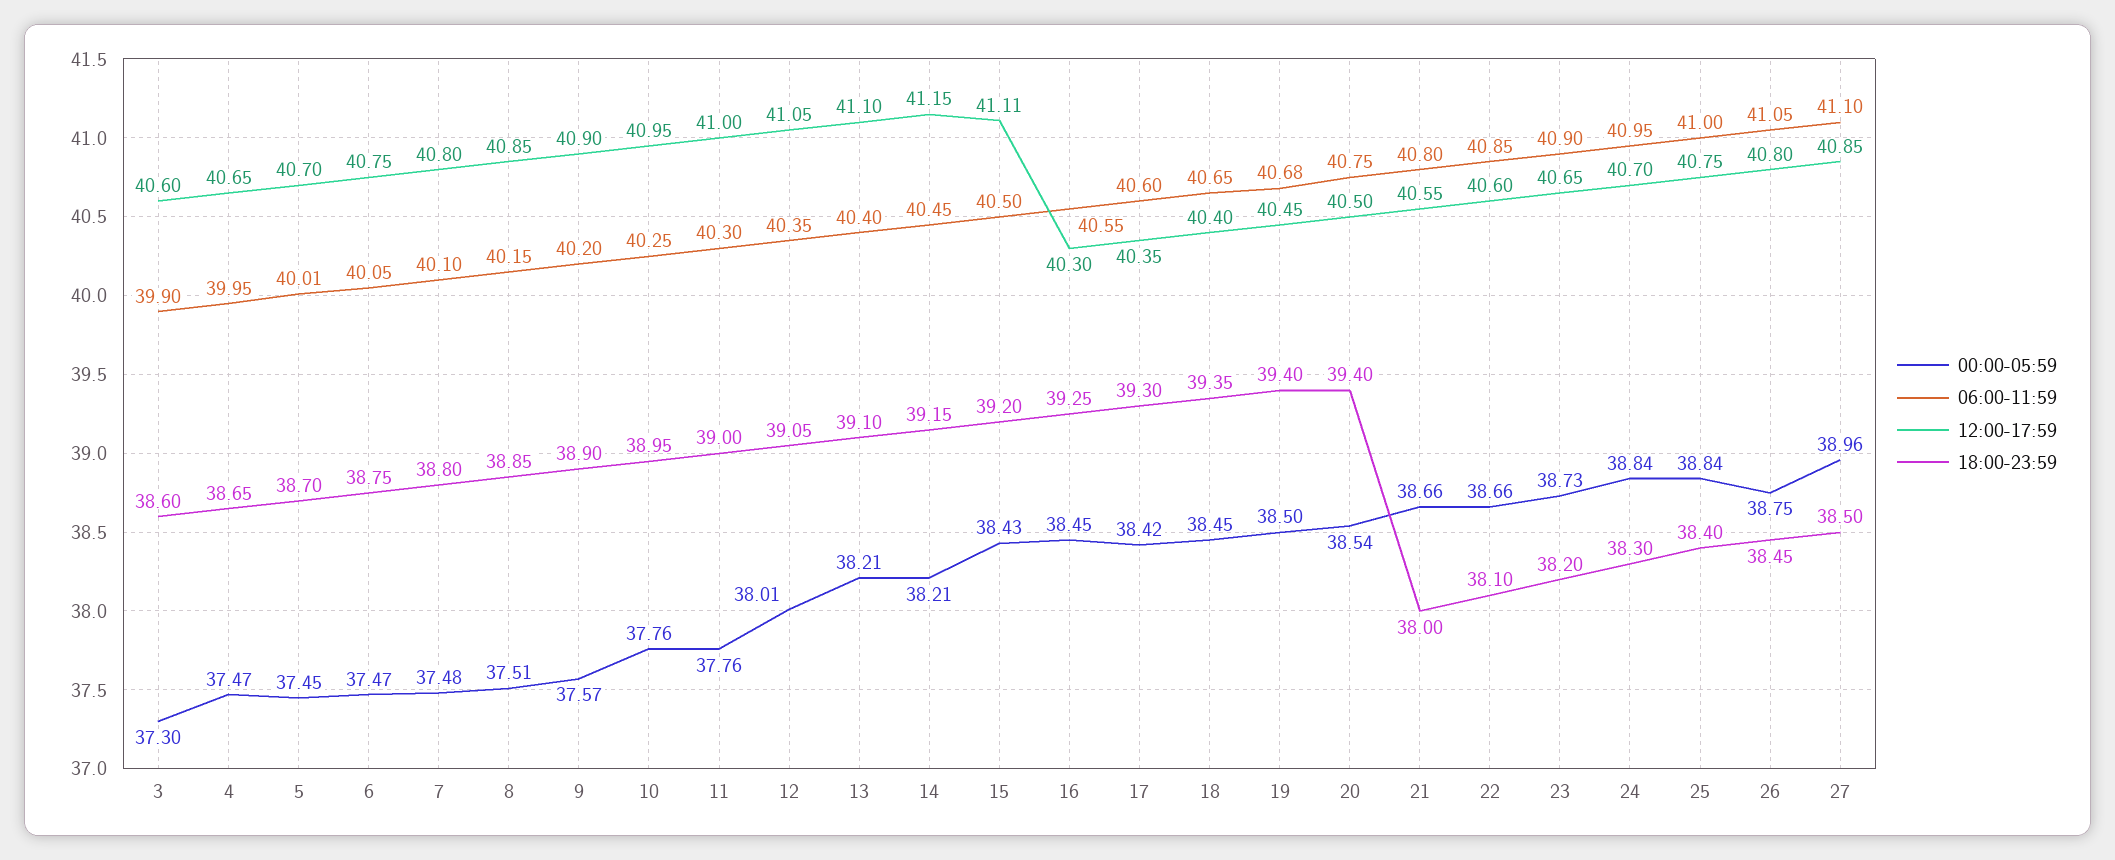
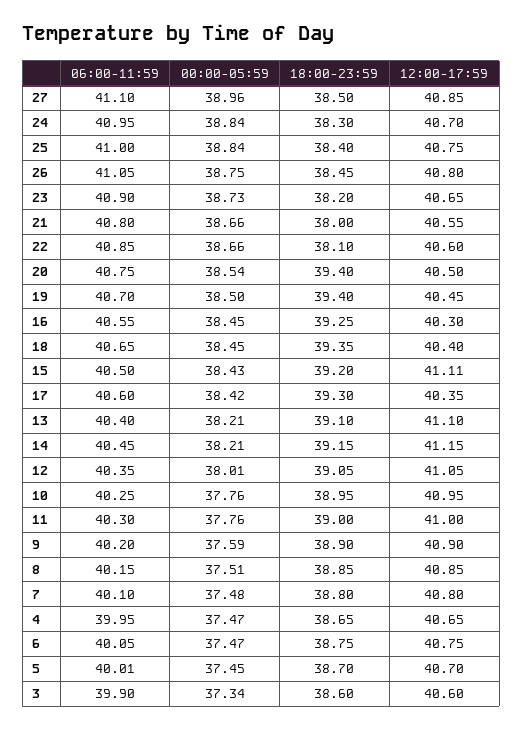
  {
    "00:00-05:59": {
-     "3": 37.3,
+     "3": 37.34,
      "4": 37.47,
      "5": 37.45,
      "6": 37.47,
      "7": 37.48,
      "8": 37.51,
-     "9": 37.57,
+     "9": 37.59,
      "10": 37.76,
      "11": 37.76,
      "12": 38.01,
      "13": 38.21,
      "14": 38.21,
      "15": 38.43,
      "16": 38.45,
      "17": 38.42,
      "18": 38.45,
      "19": 38.5,
      "20": 38.54,
      "21": 38.66,
      "22": 38.66,
      "23": 38.73,
      "24": 38.84,
      "25": 38.84,
      "26": 38.75,
      "27": 38.96
    },
    "06:00-11:59": {
      "3": 39.9,
      "4": 39.95,
      "5": 40.01,
      "6": 40.05,
      "7": 40.1,
      "8": 40.15,
      "9": 40.2,
      "10": 40.25,
      "11": 40.3,
      "12": 40.35,
      "13": 40.4,
      "14": 40.45,
      "15": 40.5,
      "16": 40.55,
      "17": 40.6,
      "18": 40.65,
-     "19": 40.68,
+     "19": 40.7,
      "20": 40.75,
      "21": 40.8,
      "22": 40.85,
      "23": 40.9,
      "24": 40.95,
      "25": 41,
      "26": 41.05,
      "27": 41.1
    },
    "12:00-17:59": {
      "3": 40.6,
      "4": 40.65,
      "5": 40.7,
      "6": 40.75,
      "7": 40.8,
      "8": 40.85,
      "9": 40.9,
      "10": 40.95,
      "11": 41,
      "12": 41.05,
      "13": 41.1,
      "14": 41.15,
      "15": 41.11,
      "16": 40.3,
      "17": 40.35,
      "18": 40.4,
      "19": 40.45,
      "20": 40.5,
      "21": 40.55,
      "22": 40.6,
      "23": 40.65,
      "24": 40.7,
      "25": 40.75,
      "26": 40.8,
      "27": 40.85
    },
    "18:00-23:59": {
      "3": 38.6,
      "4": 38.65,
      "5": 38.7,
      "6": 38.75,
      "7": 38.8,
      "8": 38.85,
      "9": 38.9,
      "10": 38.95,
      "11": 39,
      "12": 39.05,
      "13": 39.1,
      "14": 39.15,
      "15": 39.2,
      "16": 39.25,
      "17": 39.3,
      "18": 39.35,
      "19": 39.4,
      "20": 39.4,
      "21": 38,
      "22": 38.1,
      "23": 38.2,
      "24": 38.3,
      "25": 38.4,
      "26": 38.45,
      "27": 38.5
    }
  }

